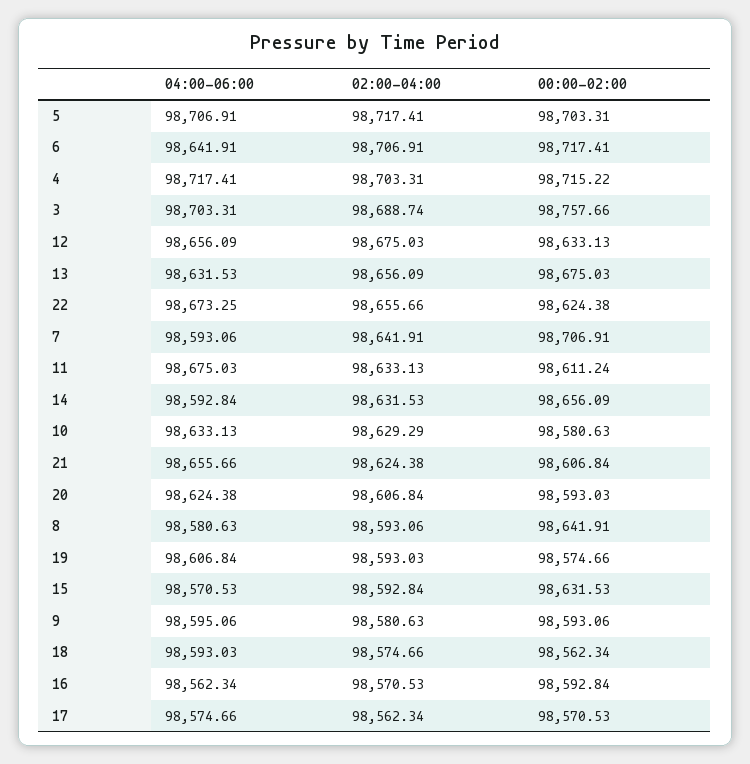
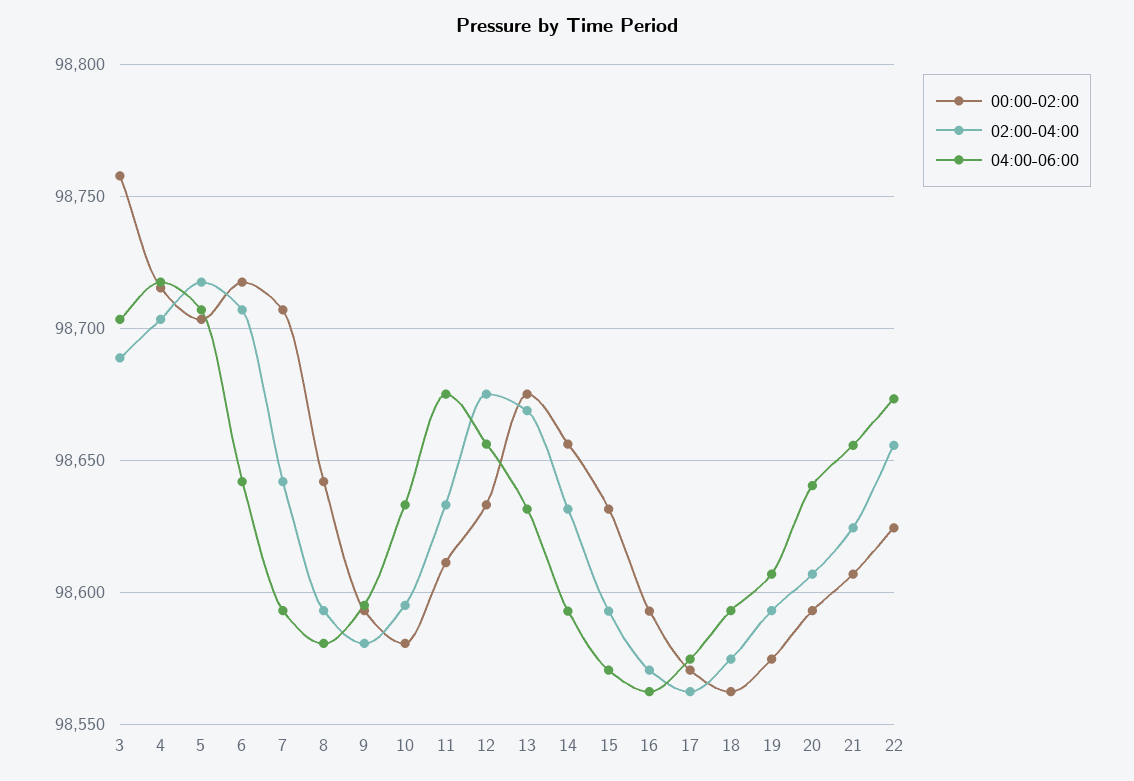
  {
    "04:00-06:00": {
      "5": 98706.91,
      "6": 98641.91,
      "4": 98717.41,
      "3": 98703.31,
      "12": 98656.09,
      "13": 98631.53,
      "22": 98673.25,
      "7": 98593.06,
      "11": 98675.03,
      "14": 98592.84,
      "10": 98633.13,
      "21": 98655.66,
-     "20": 98624.38,
+     "20": 98640,
      "8": 98580.63,
      "19": 98606.84,
      "15": 98570.53,
      "9": 98595.06,
      "18": 98593.03,
      "16": 98562.34,
      "17": 98574.66
    },
    "02:00-04:00": {
      "5": 98717.41,
      "6": 98706.91,
      "4": 98703.31,
      "3": 98688.74,
      "12": 98675.03,
-     "13": 98656.09,
+     "13": 98670,
      "22": 98655.66,
      "7": 98641.91,
      "11": 98633.13,
      "14": 98631.53,
-     "10": 98629.29,
+     "10": 98595,
      "21": 98624.38,
      "20": 98606.84,
      "8": 98593.06,
      "19": 98593.03,
      "15": 98592.84,
      "9": 98580.63,
      "18": 98574.66,
      "16": 98570.53,
      "17": 98562.34
    },
    "00:00-02:00": {
      "5": 98703.31,
      "6": 98717.41,
      "4": 98715.22,
      "3": 98757.66,
      "12": 98633.13,
      "13": 98675.03,
      "22": 98624.38,
      "7": 98706.91,
      "11": 98611.24,
      "14": 98656.09,
      "10": 98580.63,
      "21": 98606.84,
      "20": 98593.03,
      "8": 98641.91,
      "19": 98574.66,
      "15": 98631.53,
      "9": 98593.06,
      "18": 98562.34,
      "16": 98592.84,
      "17": 98570.53
    }
  }

